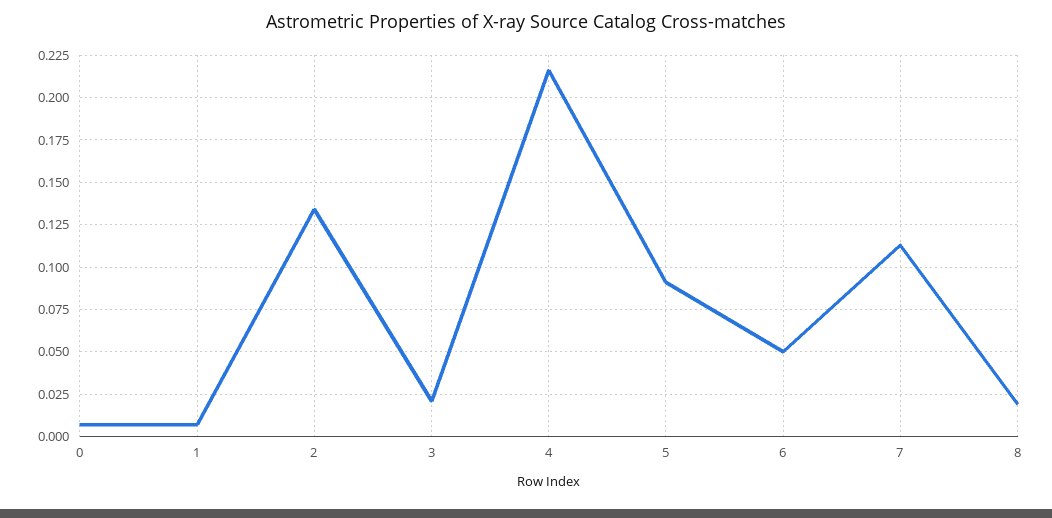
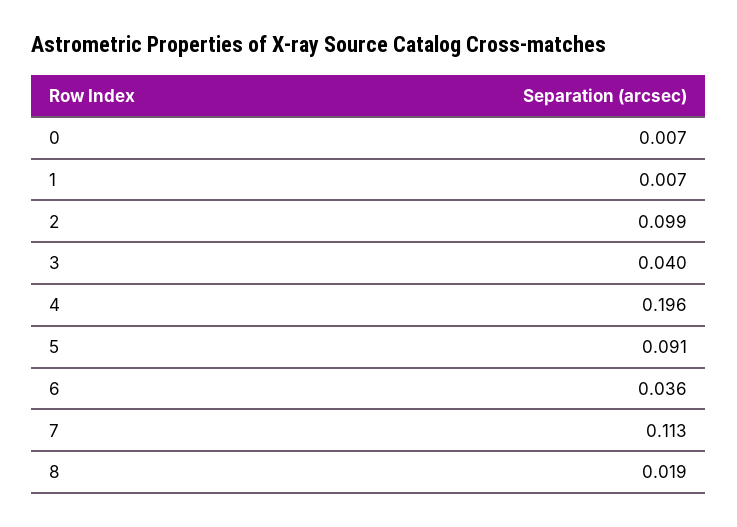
  {
    "0": 0.007,
    "1": 0.007,
-   "2": 0.135,
+   "2": 0.099,
-   "3": 0.02,
+   "3": 0.04,
-   "4": 0.215,
+   "4": 0.196,
    "5": 0.091,
-   "6": 0.05,
+   "6": 0.036,
    "7": 0.113,
    "8": 0.019
  }

